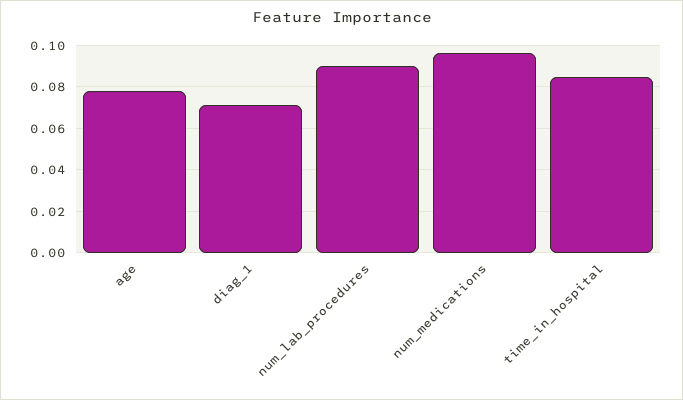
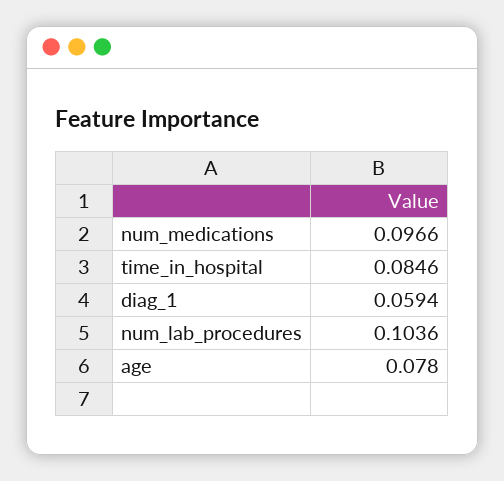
  {
    "age": 0.078,
-   "diag_1": 0.07,
+   "diag_1": 0.0594,
-   "num_lab_procedures": 0.09,
+   "num_lab_procedures": 0.1036,
    "num_medications": 0.0966,
    "time_in_hospital": 0.0846
  }

